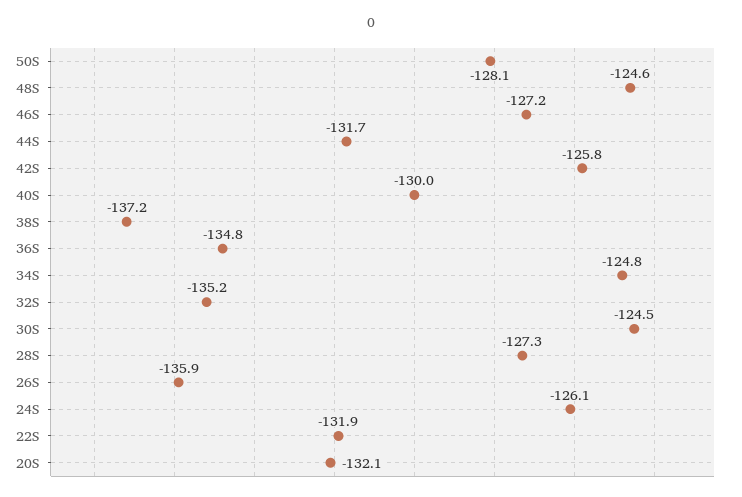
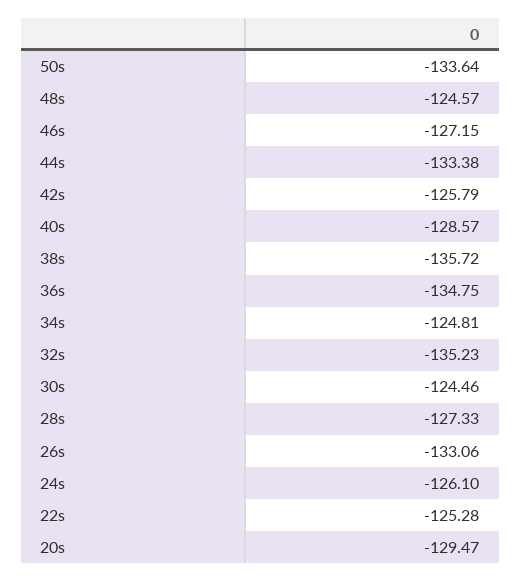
  {
-   "50S": -128.1,
+   "50S": -133.64,
    "48S": -124.57,
    "46S": -127.15,
-   "44S": -131.7,
+   "44S": -133.38,
    "42S": -125.79,
-   "40S": -130,
+   "40S": -128.57,
-   "38S": -137.2,
+   "38S": -135.72,
    "36S": -134.75,
    "34S": -124.81,
    "32S": -135.23,
    "30S": -124.46,
    "28S": -127.33,
-   "26S": -135.9,
+   "26S": -133.06,
    "24S": -126.1,
-   "22S": -131.9,
+   "22S": -125.28,
-   "20S": -132.1
+   "20S": -129.47
  }

